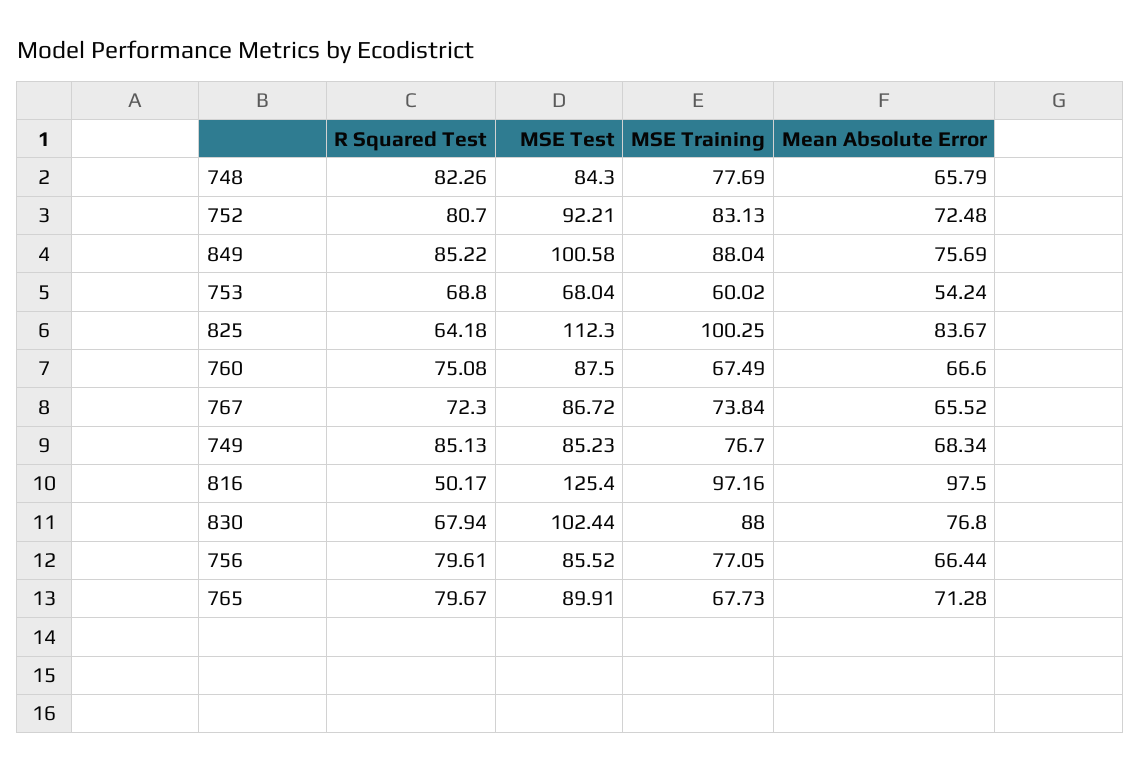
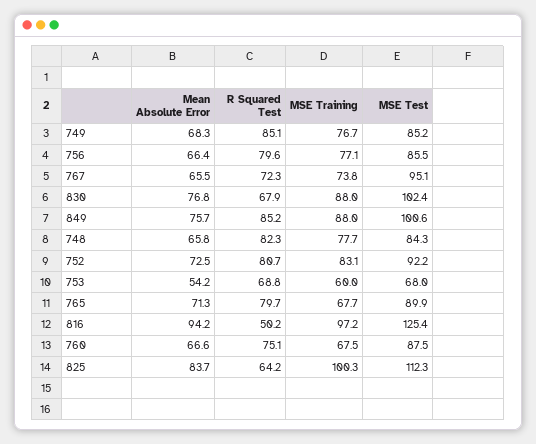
  {
    "R Squared Test": {
      "748": 82.26,
      "752": 80.7,
      "849": 85.22,
      "753": 68.8,
      "825": 64.18,
      "760": 75.08,
      "767": 72.3,
      "749": 85.13,
      "816": 50.17,
      "830": 67.94,
      "756": 79.61,
      "765": 79.67
    },
    "MSE Test": {
      "748": 84.3,
      "752": 92.21,
      "849": 100.58,
      "753": 68.04,
      "825": 112.3,
      "760": 87.5,
-     "767": 86.72,
+     "767": 95.1,
      "749": 85.23,
      "816": 125.4,
      "830": 102.44,
      "756": 85.52,
      "765": 89.91
    },
    "MSE Training": {
      "748": 77.69,
      "752": 83.13,
      "849": 88.04,
      "753": 60.02,
      "825": 100.25,
      "760": 67.49,
      "767": 73.84,
      "749": 76.7,
      "816": 97.16,
      "830": 88,
      "756": 77.05,
      "765": 67.73
    },
    "Mean Absolute Error": {
      "748": 65.79,
      "752": 72.48,
      "849": 75.69,
      "753": 54.24,
      "825": 83.67,
      "760": 66.6,
      "767": 65.52,
      "749": 68.34,
-     "816": 97.5,
+     "816": 94.2,
      "830": 76.8,
      "756": 66.44,
      "765": 71.28
    }
  }

